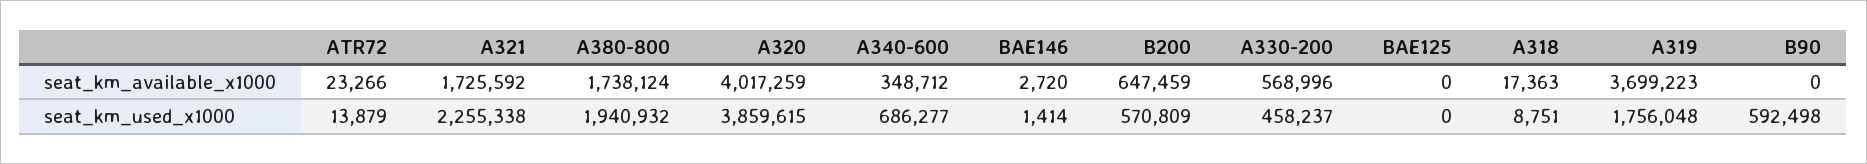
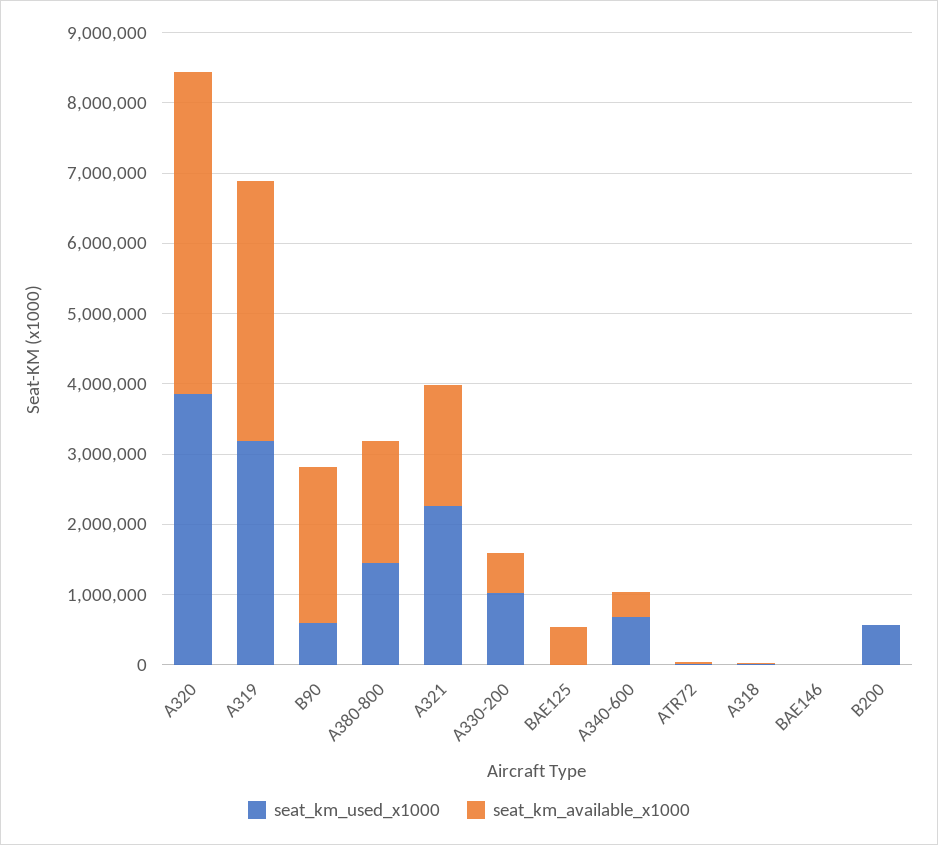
  {
    "seat_km_available_x1000": {
      "ATR72": 23266,
      "A321": 1725592,
      "A380-800": 1738124,
-     "A320": 4017259,
+     "A320": 4600000,
      "A340-600": 348712,
      "BAE146": 2720,
-     "B200": 647459,
+     "B200": 0,
      "A330-200": 568996,
-     "BAE125": 0,
+     "BAE125": 600000,
      "A318": 17363,
      "A319": 3699223,
-     "B90": 0
+     "B90": 2200000
    },
    "seat_km_used_x1000": {
      "ATR72": 13879,
      "A321": 2255338,
-     "A380-800": 1940932,
+     "A380-800": 1400000,
      "A320": 3859615,
      "A340-600": 686277,
      "BAE146": 1414,
      "B200": 570809,
-     "A330-200": 458237,
+     "A330-200": 1000000,
      "BAE125": 0,
      "A318": 8751,
-     "A319": 1756048,
+     "A319": 3200000,
      "B90": 592498
    }
  }

